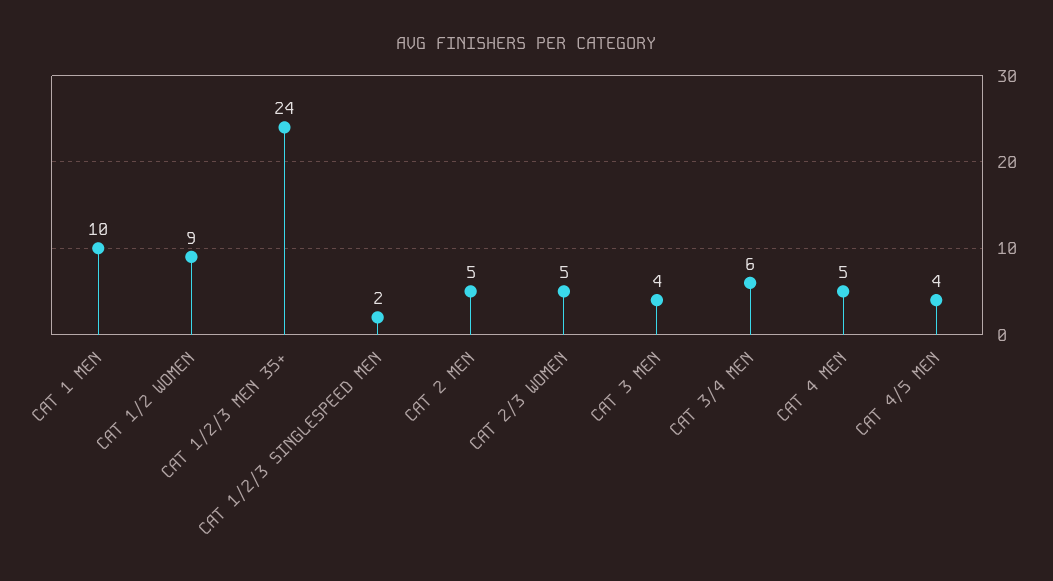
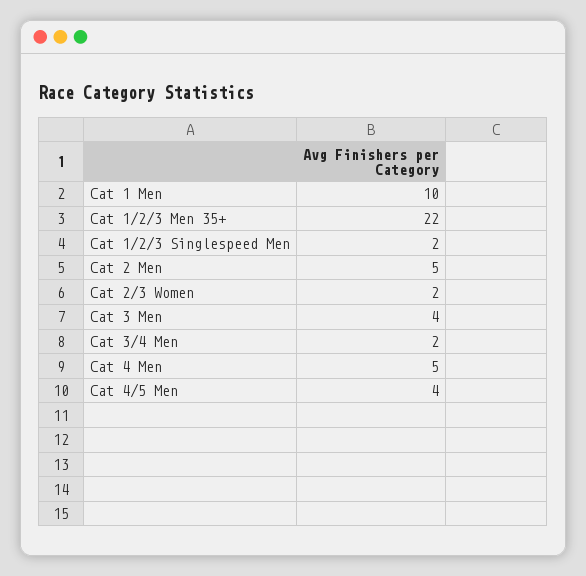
  {
    "CAT 1 MEN": 10,
-   "CAT 1/2 WOMEN": 9,
-   "CAT 1/2/3 MEN 35+": 24,
+   "CAT 1/2/3 MEN 35+": 22,
    "CAT 1/2/3 SINGLESPEED MEN": 2,
    "CAT 2 MEN": 5,
-   "CAT 2/3 WOMEN": 5,
+   "CAT 2/3 WOMEN": 2,
    "CAT 3 MEN": 4,
-   "CAT 3/4 MEN": 6,
+   "CAT 3/4 MEN": 2,
    "CAT 4 MEN": 5,
    "CAT 4/5 MEN": 4
  }

